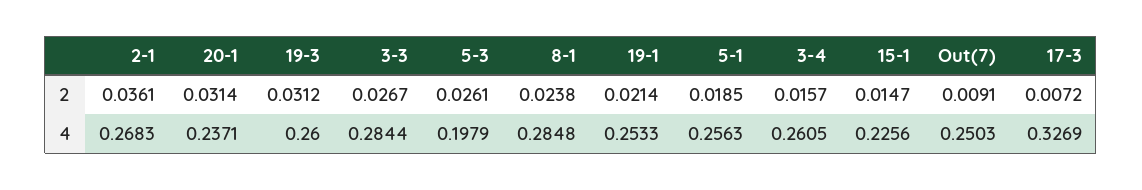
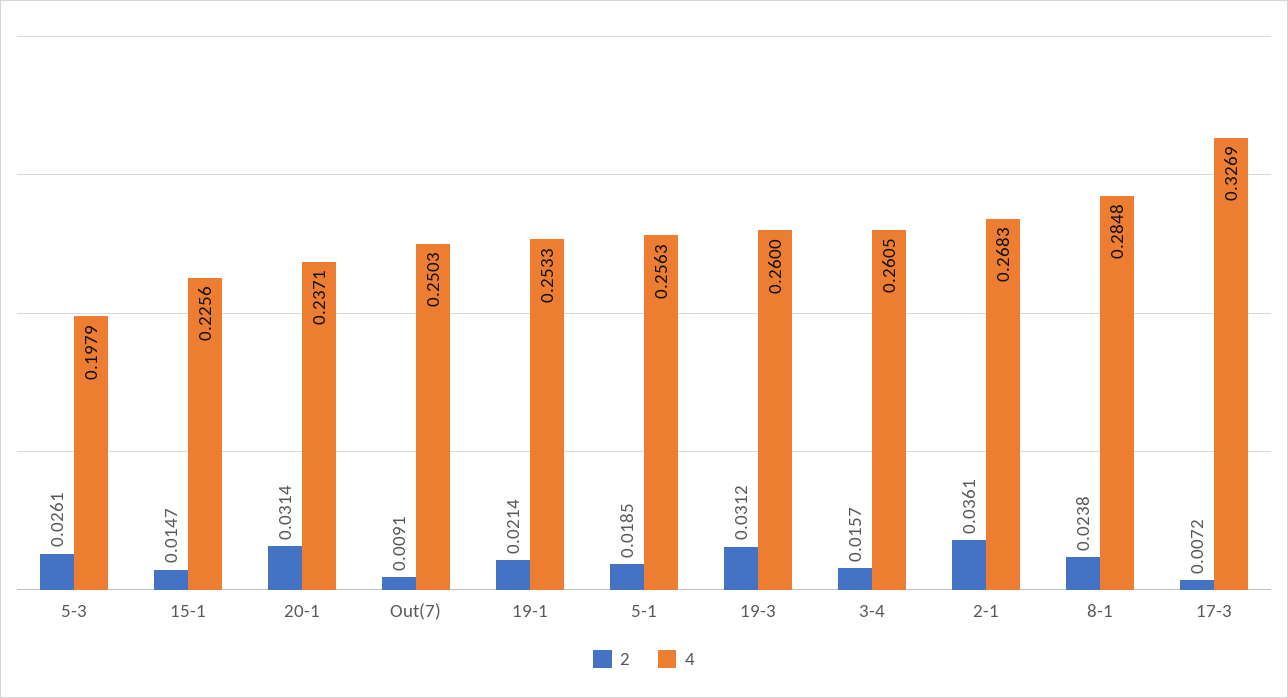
  {
    "2": {
      "2-1": 0.0361,
      "20-1": 0.0314,
      "19-3": 0.0312,
-     "3-3": 0.0267,
      "5-3": 0.0261,
      "8-1": 0.0238,
      "19-1": 0.0214,
      "5-1": 0.0185,
      "3-4": 0.0157,
      "15-1": 0.0147,
      "Out(7)": 0.0091,
      "17-3": 0.0072
    },
    "4": {
      "2-1": 0.2683,
      "20-1": 0.2371,
      "19-3": 0.26,
-     "3-3": 0.2844,
      "5-3": 0.1979,
      "8-1": 0.2848,
      "19-1": 0.2533,
      "5-1": 0.2563,
      "3-4": 0.2605,
      "15-1": 0.2256,
      "Out(7)": 0.2503,
      "17-3": 0.3269
    }
  }

